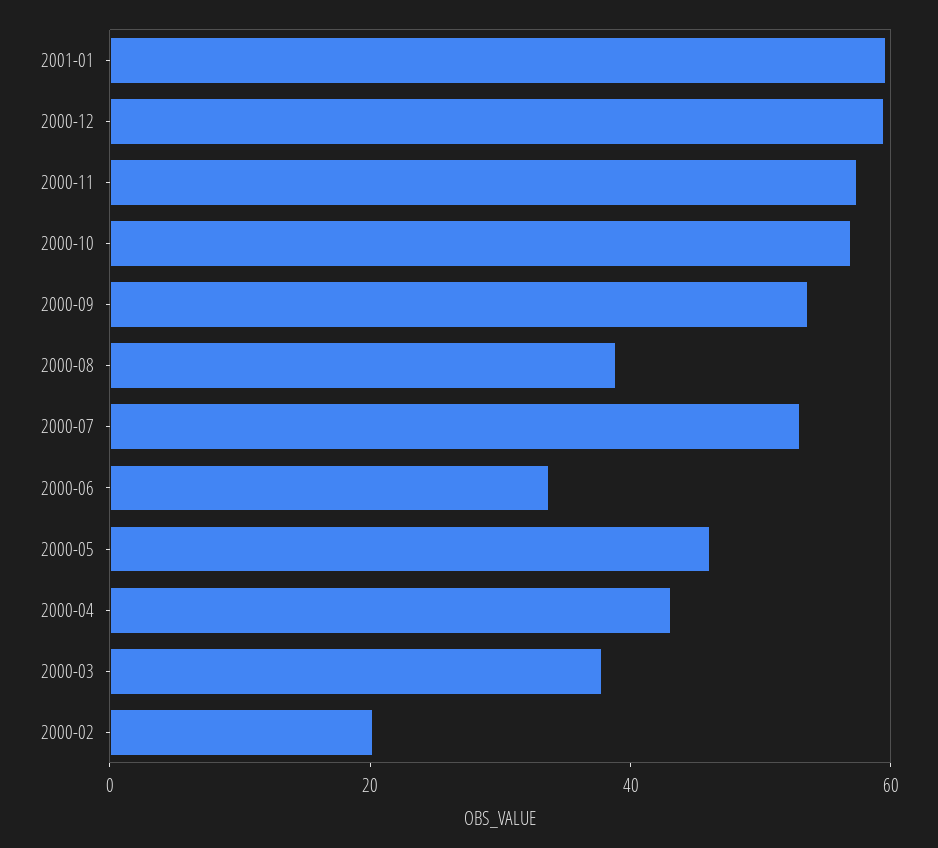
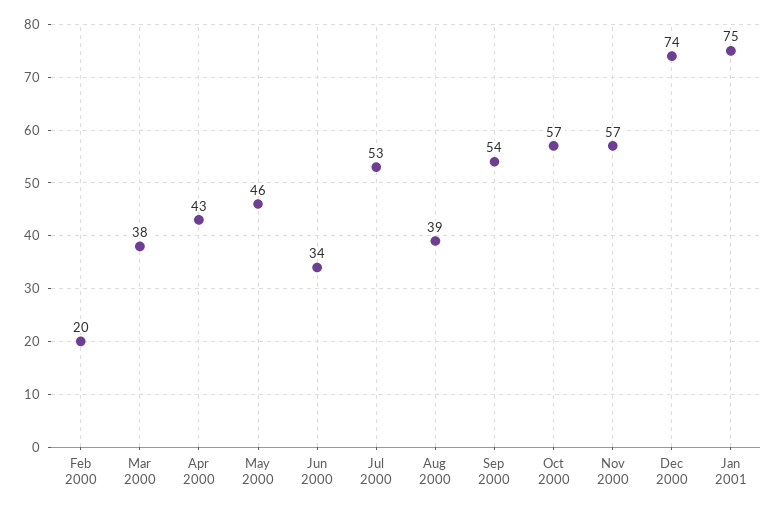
  {
-   "2001-01": 60,
+   "2001-01": 75,
-   "2000-12": 60,
+   "2000-12": 74,
    "2000-11": 57,
    "2000-10": 57,
    "2000-09": 54,
    "2000-08": 39,
    "2000-07": 53,
    "2000-06": 34,
    "2000-05": 46,
    "2000-04": 43,
    "2000-03": 38,
    "2000-02": 20
  }

